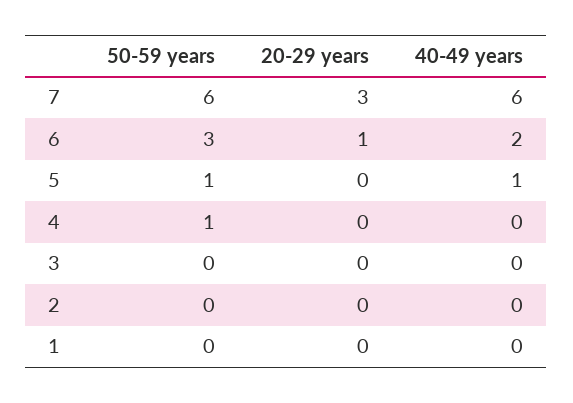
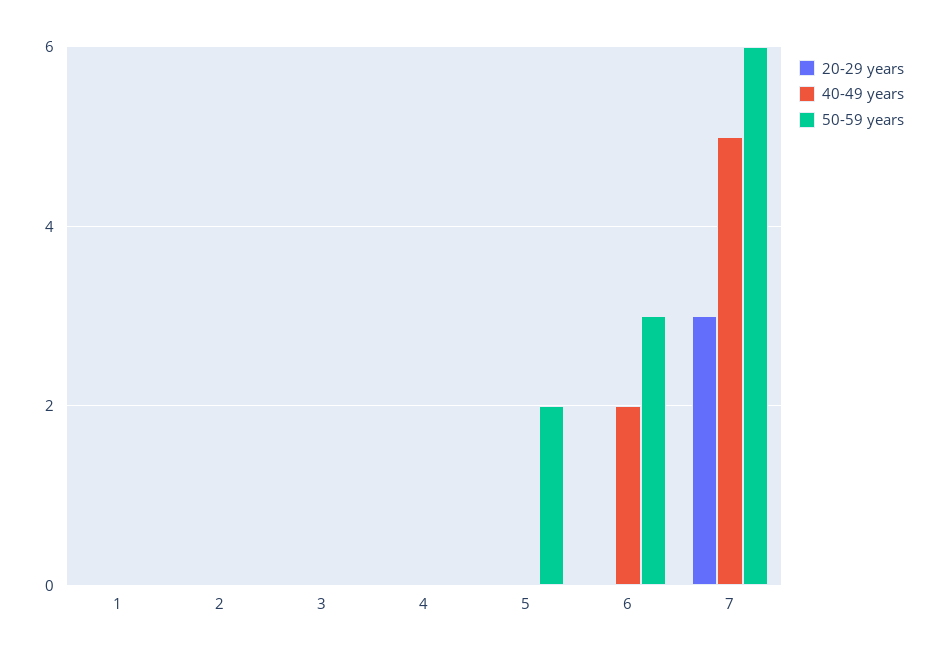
  {
    "50-59 years": {
      "7": 6,
      "6": 3,
-     "5": 1,
+     "5": 2,
-     "4": 1,
+     "4": 0,
      "3": 0,
      "2": 0,
      "1": 0
    },
    "20-29 years": {
      "7": 3,
-     "6": 1,
+     "6": 0,
      "5": 0,
      "4": 0,
      "3": 0,
      "2": 0,
      "1": 0
    },
    "40-49 years": {
-     "7": 6,
+     "7": 5,
      "6": 2,
-     "5": 1,
+     "5": 0,
      "4": 0,
      "3": 0,
      "2": 0,
      "1": 0
    }
  }

